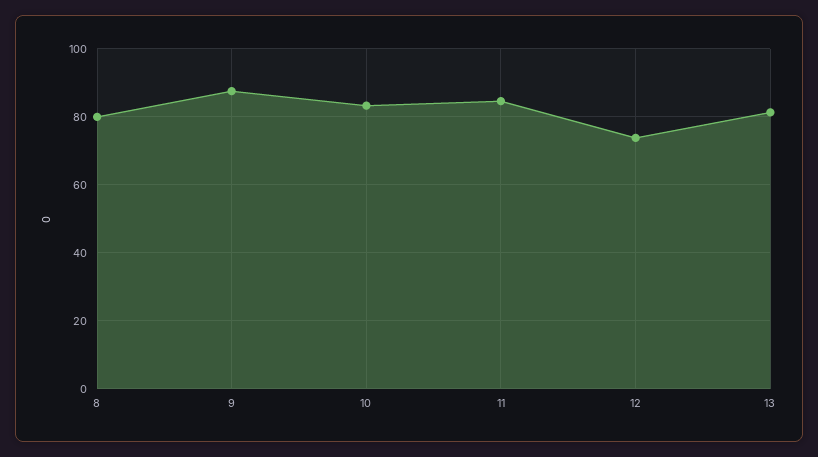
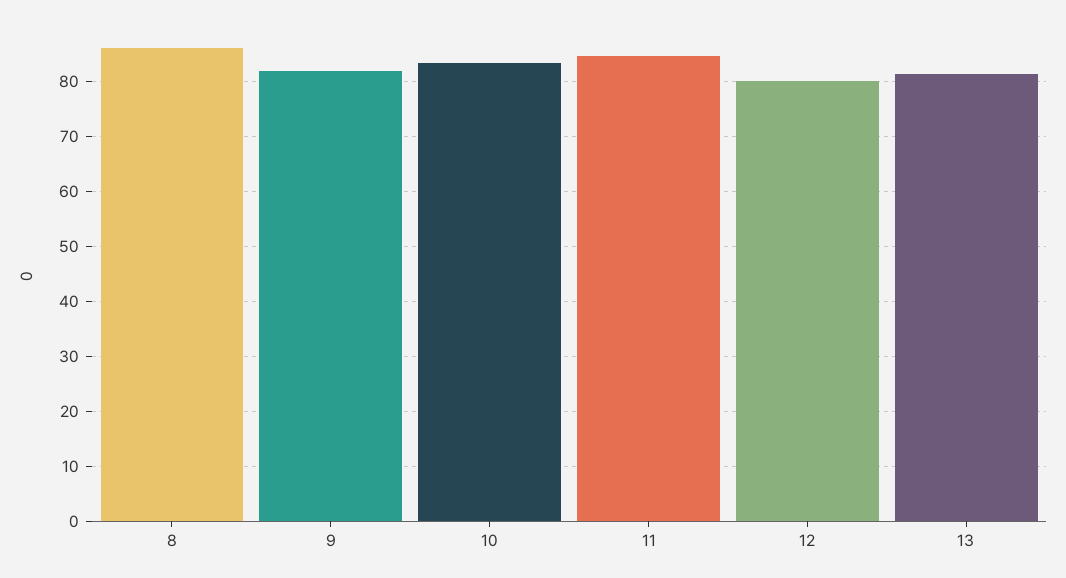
  {
-   "8": 80,
+   "8": 86,
-   "9": 88,
+   "9": 82,
    "10": 84,
    "11": 84,
-   "12": 74,
+   "12": 80,
    "13": 82
  }

